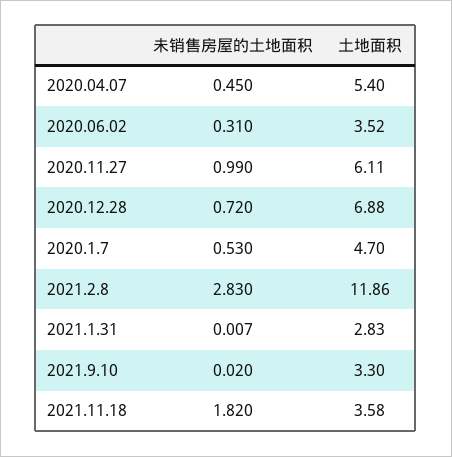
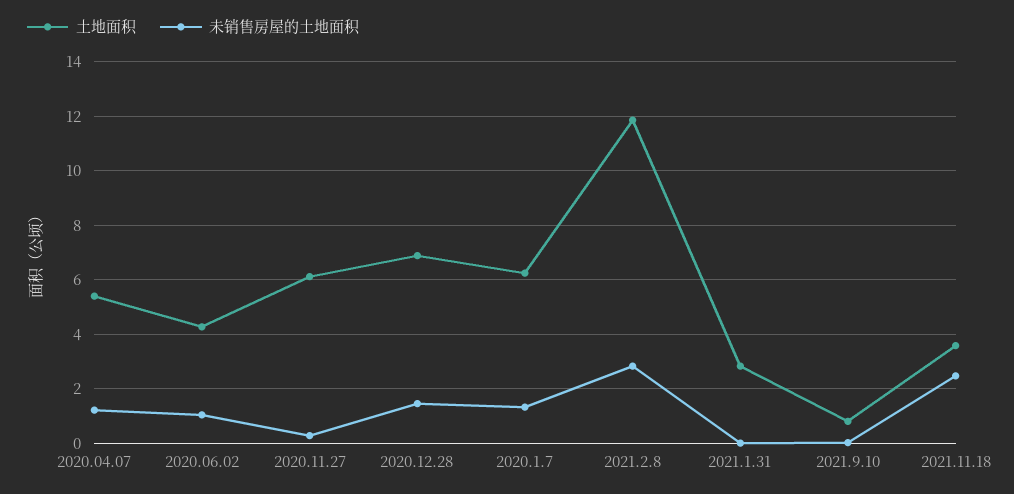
  {
    "未销售房屋的土地面积": {
-     "2020.04.07": 0.45,
+     "2020.04.07": 1.25,
-     "2020.06.02": 0.31,
+     "2020.06.02": 1,
-     "2020.11.27": 0.99,
+     "2020.11.27": 0.25,
-     "2020.12.28": 0.72,
+     "2020.12.28": 1.5,
-     "2020.1.7": 0.53,
+     "2020.1.7": 1.25,
      "2021.2.8": 2.83,
      "2021.1.31": 0.007,
      "2021.9.10": 0.02,
-     "2021.11.18": 1.82
+     "2021.11.18": 2.5
    },
    "土地面积": {
      "2020.04.07": 5.4,
-     "2020.06.02": 3.52,
+     "2020.06.02": 4.25,
      "2020.11.27": 6.11,
      "2020.12.28": 6.88,
-     "2020.1.7": 4.7,
+     "2020.1.7": 6.25,
      "2021.2.8": 11.86,
      "2021.1.31": 2.83,
-     "2021.9.10": 3.3,
+     "2021.9.10": 0.75,
      "2021.11.18": 3.58
    }
  }

